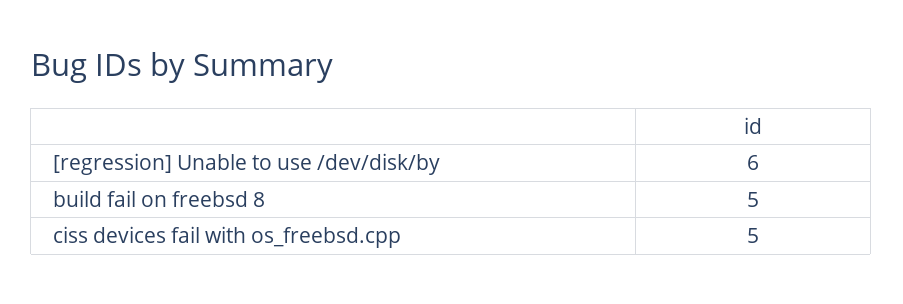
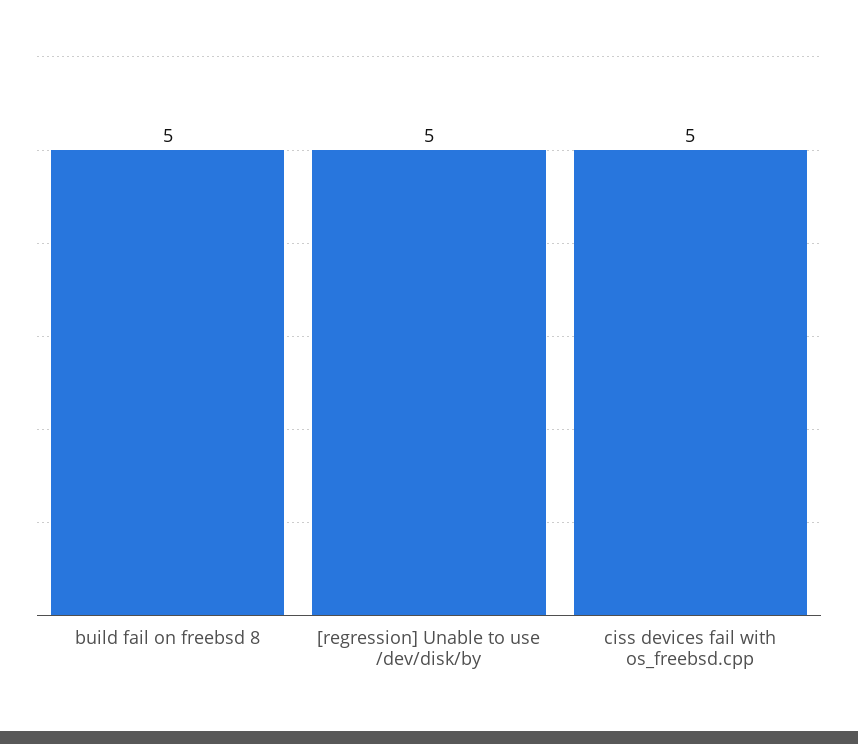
  {
-   "[regression] Unable to use /dev/disk/by": 6,
+   "[regression] Unable to use /dev/disk/by": 5,
    "build fail on freebsd 8": 5,
    "ciss devices fail with os_freebsd.cpp": 5
  }

